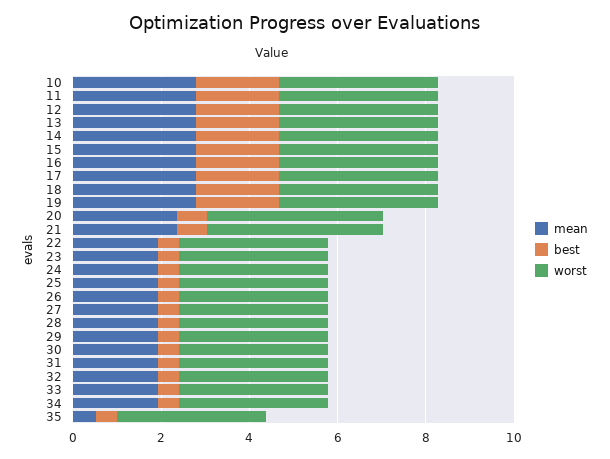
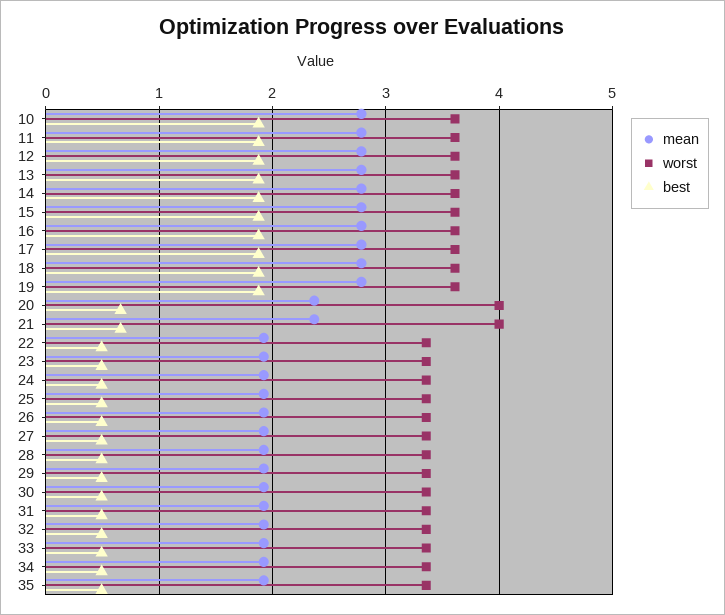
  {
    "mean": {
      "10": 2.8,
      "11": 2.8,
      "12": 2.8,
      "13": 2.8,
      "14": 2.8,
      "15": 2.8,
      "16": 2.8,
      "17": 2.8,
      "18": 2.8,
      "19": 2.8,
      "20": 2.4,
      "21": 2.4,
      "22": 1.9,
      "23": 1.9,
      "24": 1.9,
      "25": 1.9,
      "26": 1.9,
      "27": 1.9,
      "28": 1.9,
      "29": 1.9,
      "30": 1.9,
      "31": 1.9,
      "32": 1.9,
      "33": 1.9,
      "34": 1.9,
-     "35": 0.5
+     "35": 1.9
    },
    "best": {
      "10": 1.9,
      "11": 1.9,
      "12": 1.9,
      "13": 1.9,
      "14": 1.9,
      "15": 1.9,
      "16": 1.9,
      "17": 1.9,
      "18": 1.9,
      "19": 1.9,
      "20": 0.7,
      "21": 0.7,
      "22": 0.5,
      "23": 0.5,
      "24": 0.5,
      "25": 0.5,
      "26": 0.5,
      "27": 0.5,
      "28": 0.5,
      "29": 0.5,
      "30": 0.5,
      "31": 0.5,
      "32": 0.5,
      "33": 0.5,
      "34": 0.5,
      "35": 0.5
    },
    "worst": {
      "10": 3.6,
      "11": 3.6,
      "12": 3.6,
      "13": 3.6,
      "14": 3.6,
      "15": 3.6,
      "16": 3.6,
      "17": 3.6,
      "18": 3.6,
      "19": 3.6,
      "20": 4,
      "21": 4,
      "22": 3.4,
      "23": 3.4,
      "24": 3.4,
      "25": 3.4,
      "26": 3.4,
      "27": 3.4,
      "28": 3.4,
      "29": 3.4,
      "30": 3.4,
      "31": 3.4,
      "32": 3.4,
      "33": 3.4,
      "34": 3.4,
      "35": 3.4
    }
  }

